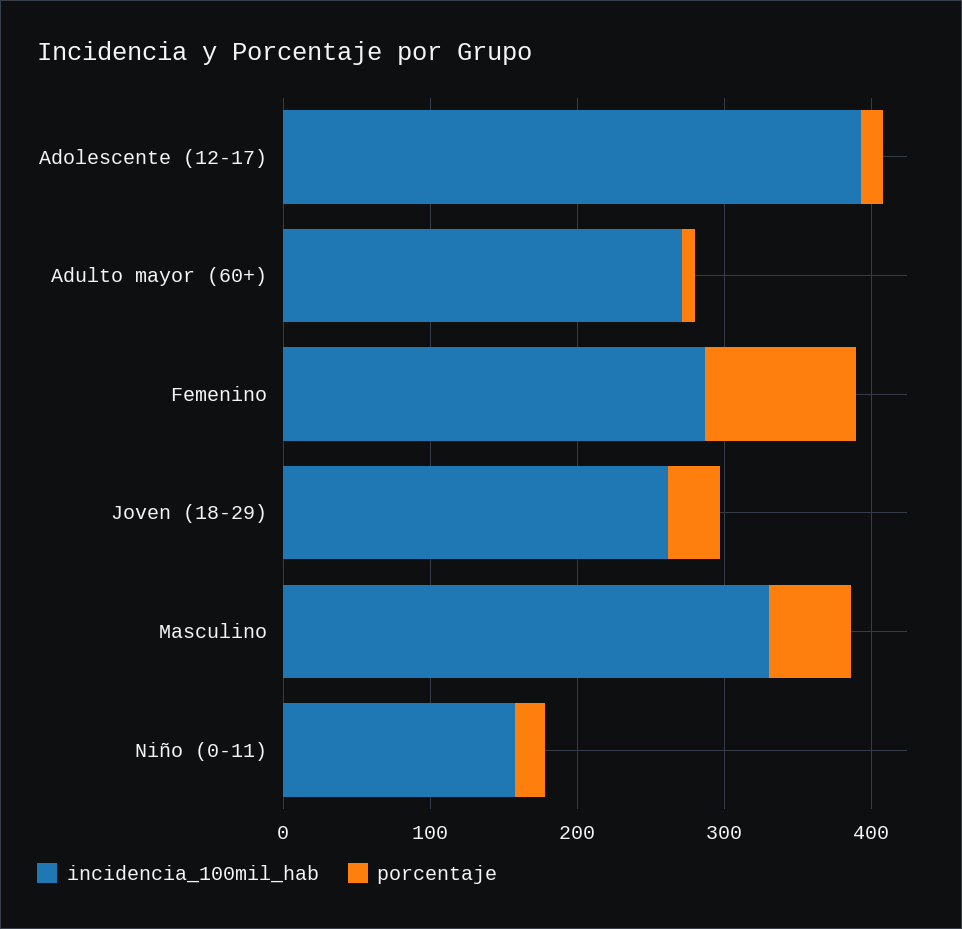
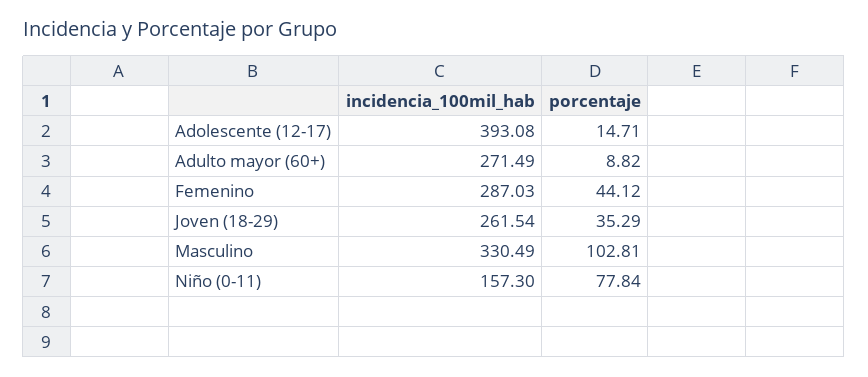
  {
    "incidencia_100mil_hab": {
      "Adolescente (12-17)": 393.08,
      "Adulto mayor (60+)": 271.49,
      "Femenino": 287.03,
      "Joven (18-29)": 261.54,
      "Masculino": 330.49,
      "Niño (0-11)": 157.3
    },
    "porcentaje": {
      "Adolescente (12-17)": 14.71,
      "Adulto mayor (60+)": 8.82,
-     "Femenino": 100,
+     "Femenino": 44.12,
      "Joven (18-29)": 35.29,
-     "Masculino": 60,
+     "Masculino": 102.81,
-     "Niño (0-11)": 20
+     "Niño (0-11)": 77.84
    }
  }

